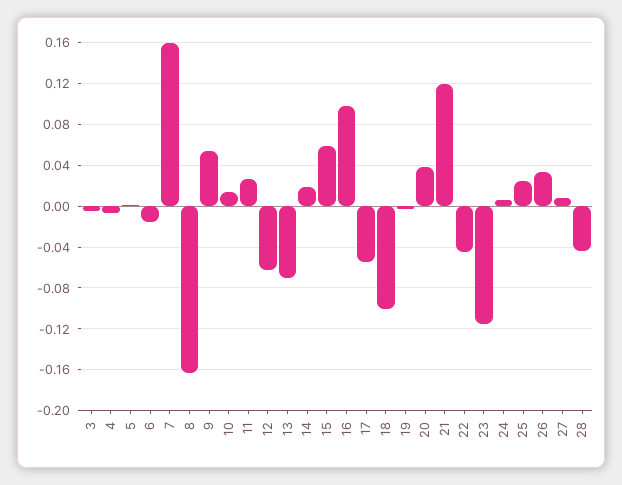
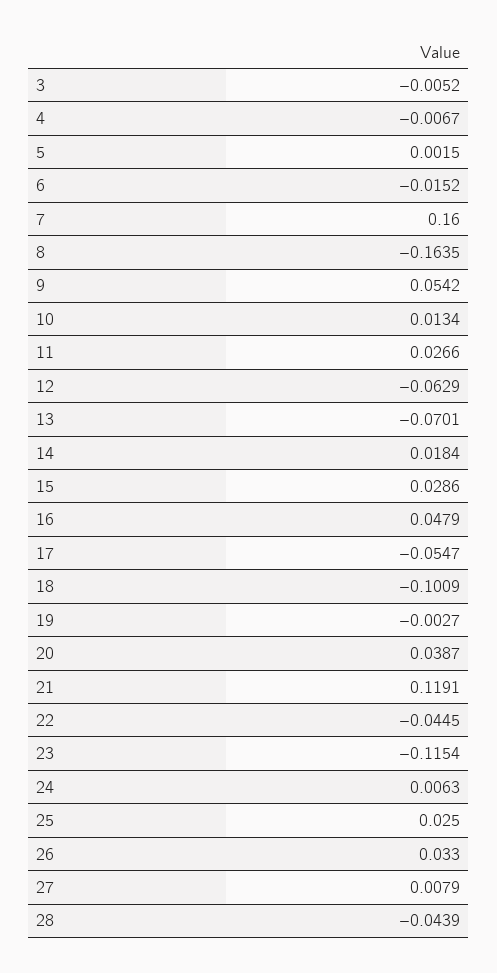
  {
    "3": -0.0052,
    "4": -0.0067,
    "5": 0.0015,
    "6": -0.0152,
    "7": 0.16,
    "8": -0.1635,
    "9": 0.0542,
    "10": 0.0134,
    "11": 0.0266,
    "12": -0.0629,
    "13": -0.0701,
    "14": 0.0184,
-   "15": 0.06,
+   "15": 0.0286,
-   "16": 0.1,
+   "16": 0.0479,
    "17": -0.0547,
    "18": -0.1009,
    "19": -0.0027,
    "20": 0.0387,
    "21": 0.1191,
    "22": -0.0445,
    "23": -0.1154,
    "24": 0.0063,
    "25": 0.025,
    "26": 0.033,
    "27": 0.0079,
    "28": -0.0439
  }

